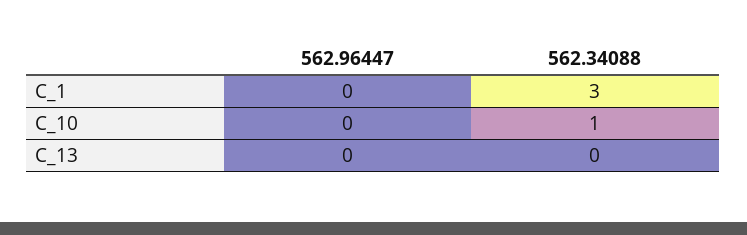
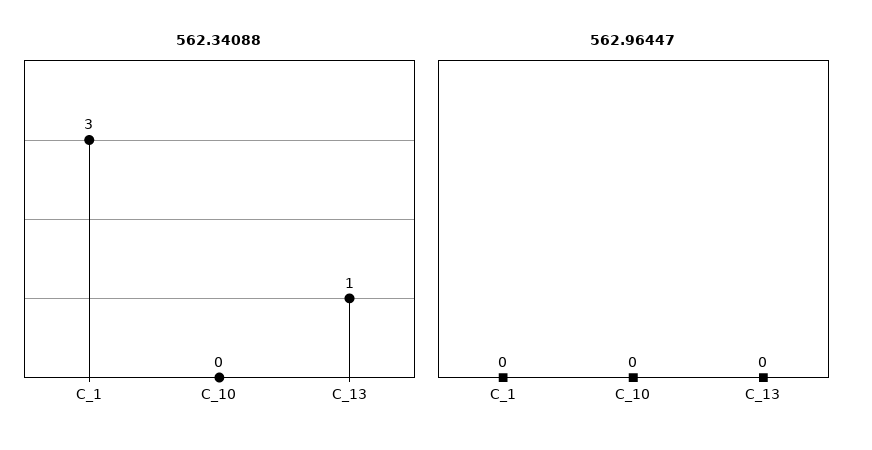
  {
    "562.96447": {
      "C_1": 0,
      "C_10": 0,
      "C_13": 0
    },
    "562.34088": {
      "C_1": 3,
-     "C_10": 1,
+     "C_10": 0,
-     "C_13": 0
+     "C_13": 1
    }
  }

